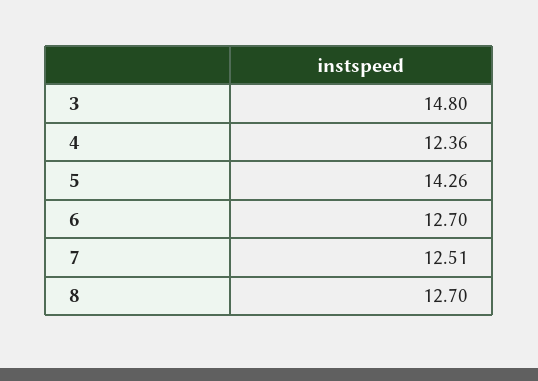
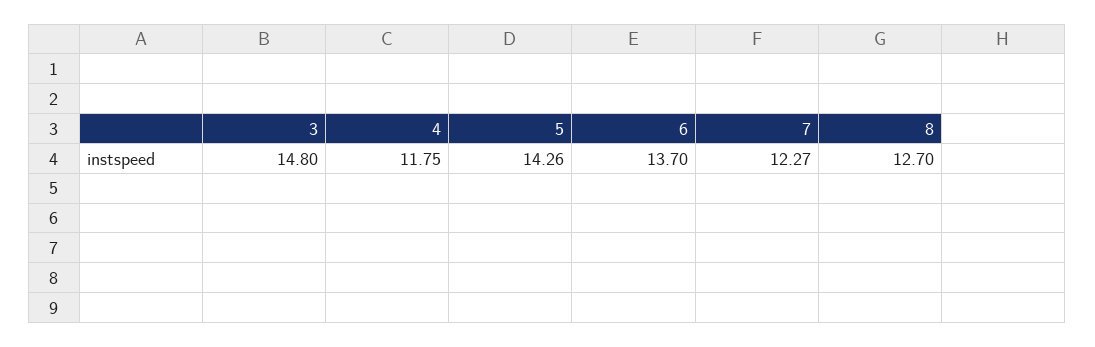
  {
    "3": 14.8,
-   "4": 12.36,
+   "4": 11.75,
    "5": 14.26,
-   "6": 12.7,
+   "6": 13.7,
-   "7": 12.51,
+   "7": 12.27,
    "8": 12.7
  }

